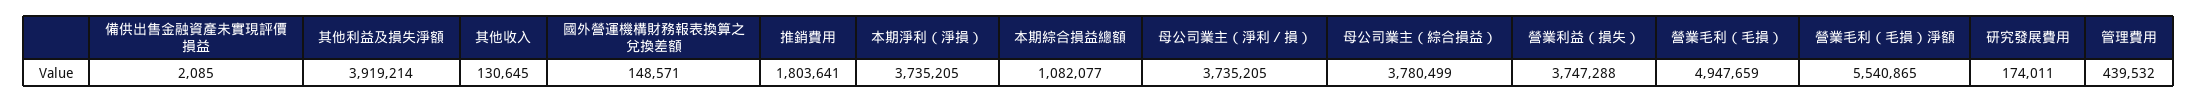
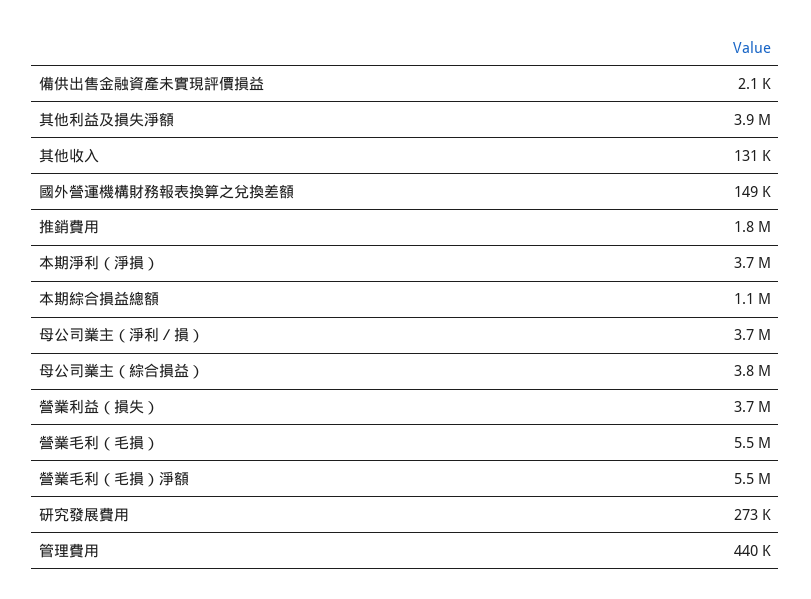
  {
    "備供出售金融資產未實現評價損益": 2085,
    "其他利益及損失淨額": 3919214,
    "其他收入": 130645,
    "國外營運機構財務報表換算之兌換差額": 148571,
    "推銷費用": 1803641,
    "本期淨利（淨損）": 3735205,
    "本期綜合損益總額": 1082077,
    "母公司業主（淨利／損）": 3735205,
    "母公司業主（綜合損益）": 3780499,
    "營業利益（損失）": 3747288,
-   "營業毛利（毛損）": 4947659,
+   "營業毛利（毛損）": 5500000,
    "營業毛利（毛損）淨額": 5540865,
-   "研究發展費用": 174011,
+   "研究發展費用": 273000,
    "管理費用": 439532
  }

